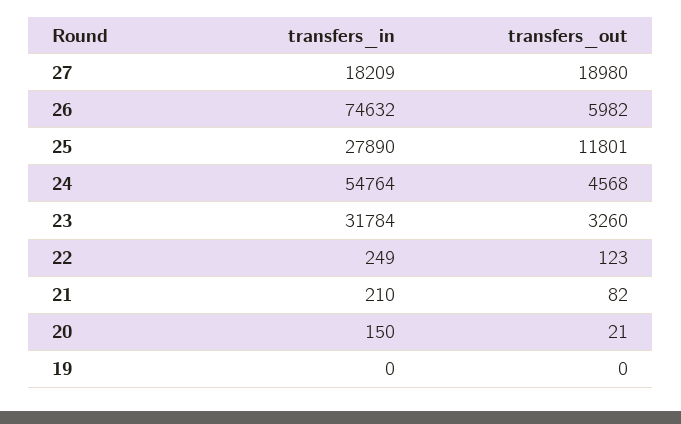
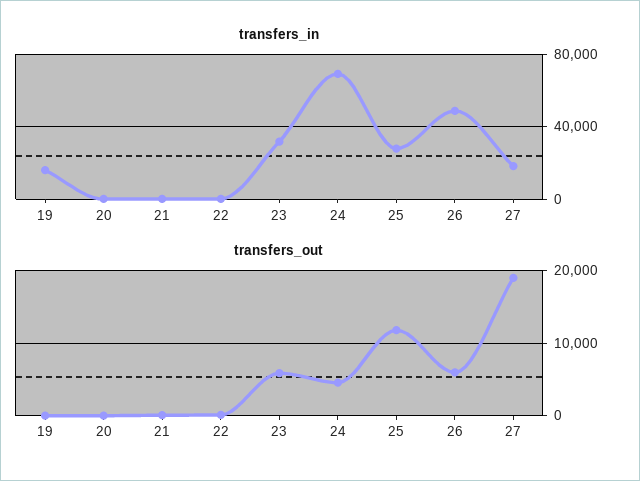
  {
    "transfers_in": {
      "27": 18209,
-     "26": 74632,
+     "26": 50000,
      "25": 27890,
-     "24": 54764,
+     "24": 70000,
      "23": 31784,
      "22": 249,
      "21": 210,
      "20": 150,
-     "19": 0
+     "19": 15000
    },
    "transfers_out": {
      "27": 18980,
      "26": 5982,
      "25": 11801,
      "24": 4568,
-     "23": 3260,
+     "23": 6000,
      "22": 123,
      "21": 82,
      "20": 21,
      "19": 0
    }
  }

